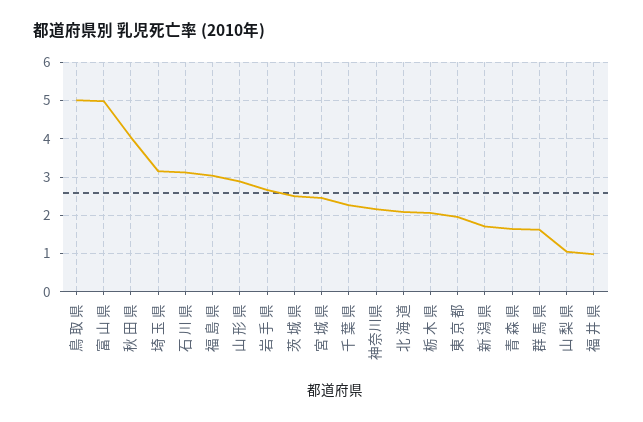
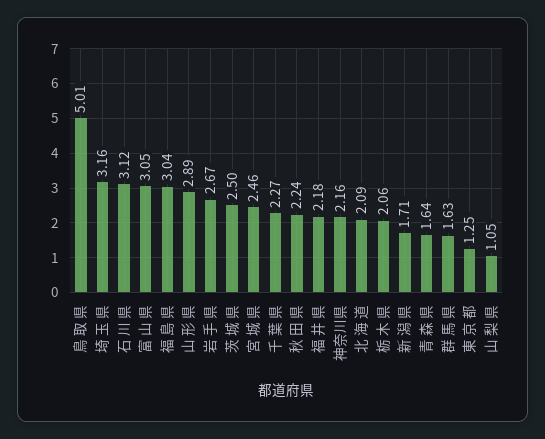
  {
    "鳥 取 県": 5.01,
-   "富 山 県": 5,
+   "富 山 県": 3.05,
-   "秋 田 県": 4,
+   "秋 田 県": 2.24,
    "埼 玉 県": 3.16,
    "石 川 県": 3.12,
    "福 島 県": 3.04,
    "山 形 県": 2.89,
    "岩 手 県": 2.67,
    "茨 城 県": 2.5,
    "宮 城 県": 2.46,
    "千 葉 県": 2.27,
    "神奈川県": 2.16,
    "北 海 道": 2.09,
    "栃 木 県": 2.06,
-   "東 京 都": 2,
+   "東 京 都": 1.25,
    "新 潟 県": 1.71,
    "青 森 県": 1.64,
    "群 馬 県": 1.63,
    "山 梨 県": 1.05,
-   "福 井 県": 1
+   "福 井 県": 2.18
  }

